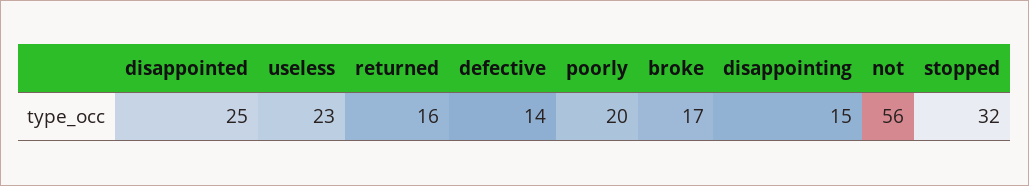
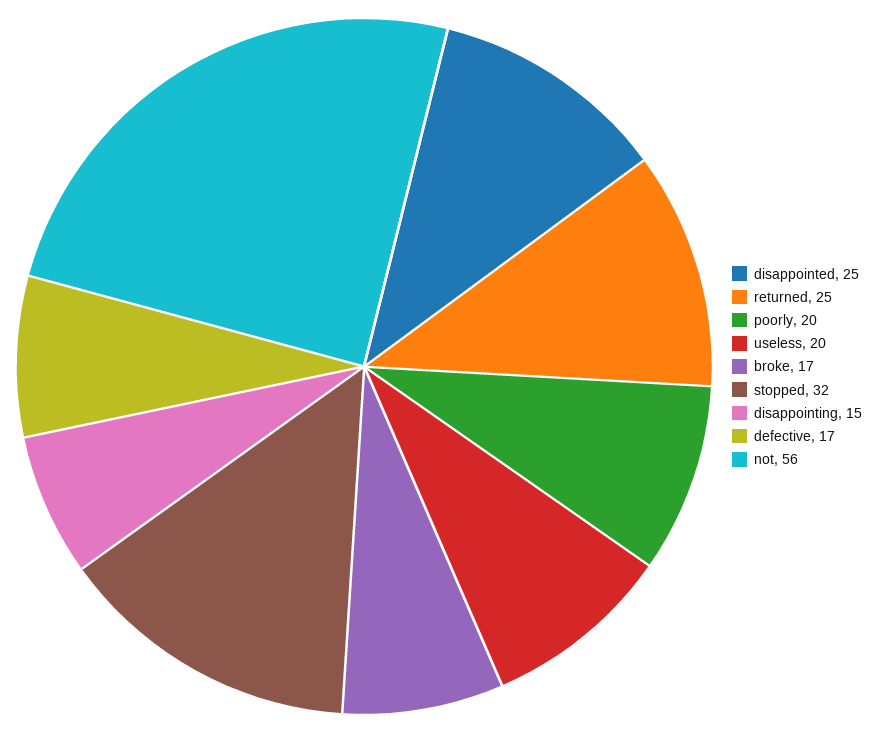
  {
    "disappointed": 25,
-   "useless": 23,
+   "useless": 20,
-   "returned": 16,
+   "returned": 25,
-   "defective": 14,
+   "defective": 17,
    "poorly": 20,
    "broke": 17,
    "disappointing": 15,
    "not": 56,
    "stopped": 32
  }

